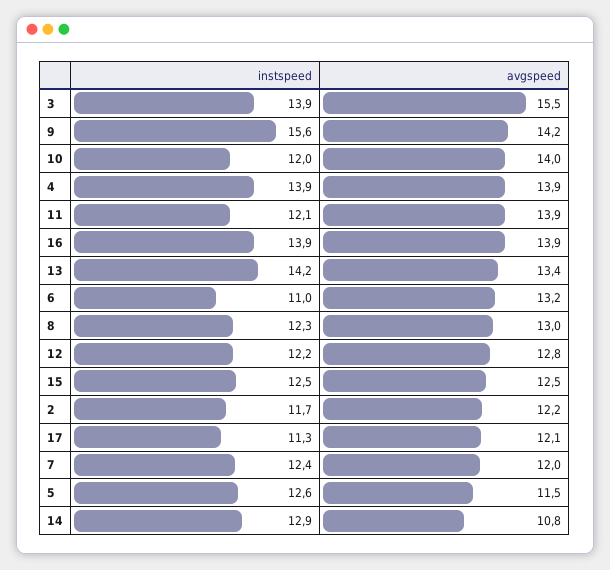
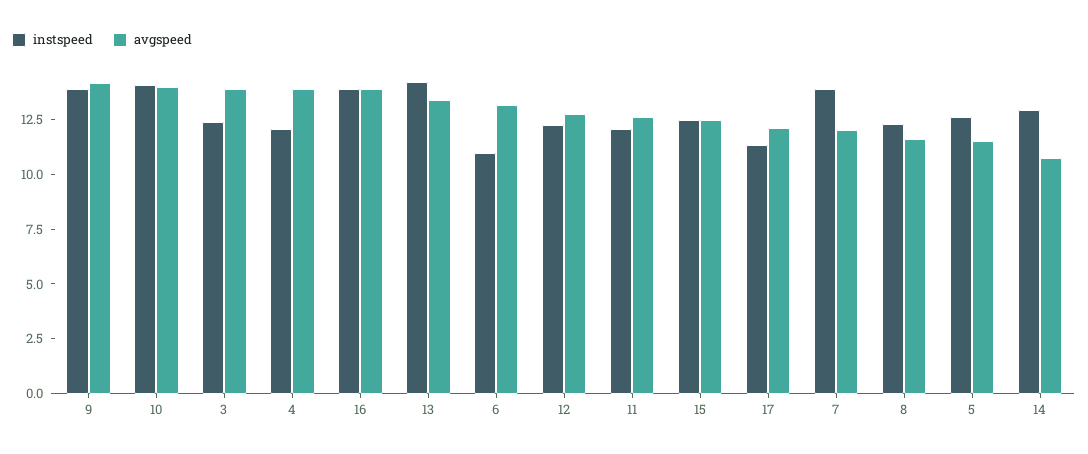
  {
    "instspeed": {
-     "3": 13.9,
+     "3": 12.5,
-     "9": 15.6,
+     "9": 14,
-     "10": 12,
+     "10": 14,
-     "4": 13.9,
+     "4": 12,
      "11": 12.1,
      "16": 13.9,
      "13": 14.2,
      "6": 11,
      "8": 12.3,
      "12": 12.2,
      "15": 12.5,
-     "2": 11.7,
      "17": 11.3,
-     "7": 12.4,
+     "7": 14,
      "5": 12.6,
      "14": 12.9
    },
    "avgspeed": {
-     "3": 15.5,
+     "3": 14,
      "9": 14.2,
      "10": 14,
      "4": 13.9,
-     "11": 13.9,
+     "11": 12.5,
      "16": 13.9,
      "13": 13.4,
      "6": 13.2,
-     "8": 13,
+     "8": 11.5,
      "12": 12.8,
      "15": 12.5,
-     "2": 12.2,
      "17": 12.1,
      "7": 12,
      "5": 11.5,
      "14": 10.8
    }
  }

